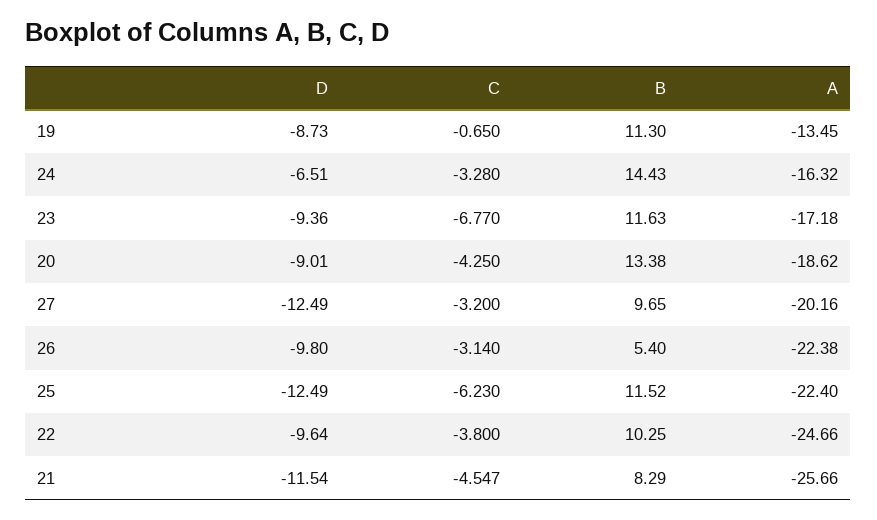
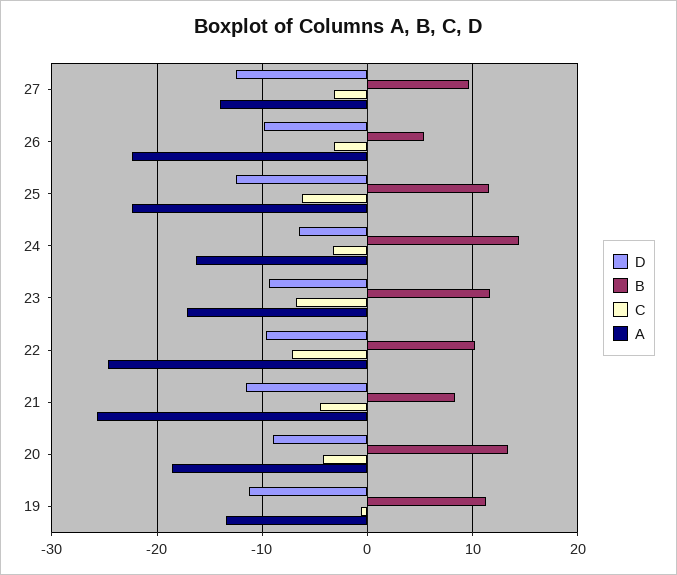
  {
    "D": {
-     "19": -8.73,
+     "19": -11,
      "24": -6.51,
      "23": -9.36,
      "20": -9.01,
      "27": -12.49,
      "26": -9.8,
      "25": -12.49,
      "22": -9.64,
      "21": -11.54
    },
    "C": {
      "19": -0.65,
      "24": -3.28,
      "23": -6.77,
      "20": -4.25,
      "27": -3.2,
      "26": -3.14,
      "25": -6.23,
-     "22": -3.8,
+     "22": -7,
      "21": -4.547
    },
    "B": {
      "19": 11.3,
      "24": 14.43,
      "23": 11.63,
      "20": 13.38,
      "27": 9.65,
      "26": 5.4,
      "25": 11.52,
      "22": 10.25,
      "21": 8.29
    },
    "A": {
      "19": -13.45,
      "24": -16.32,
      "23": -17.18,
      "20": -18.62,
-     "27": -20.16,
+     "27": -14,
      "26": -22.38,
      "25": -22.4,
      "22": -24.66,
      "21": -25.66
    }
  }

